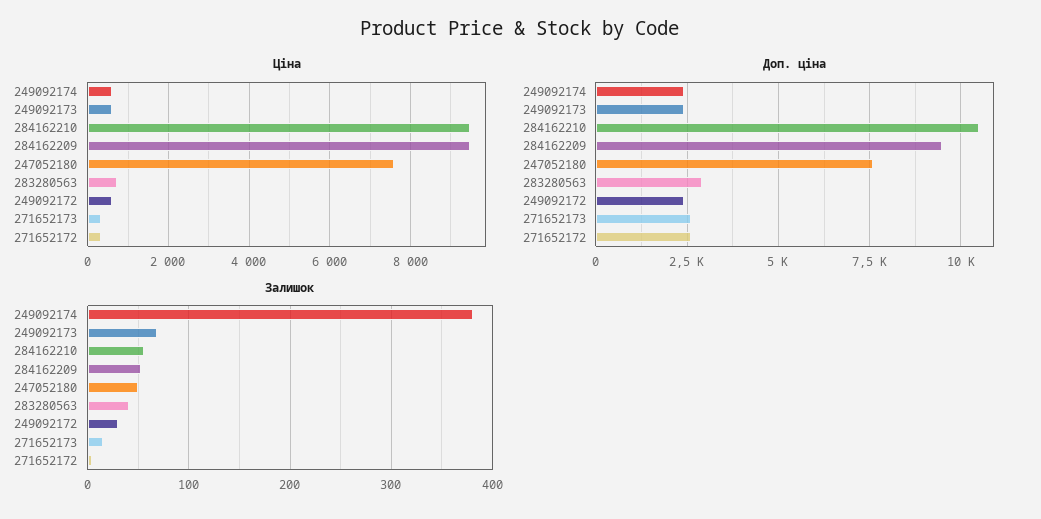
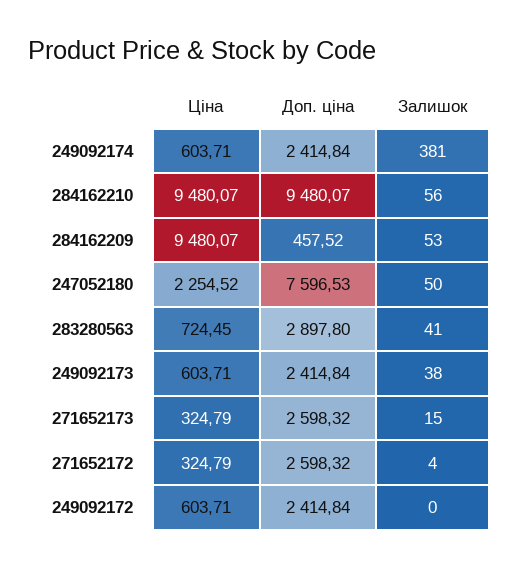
  {
    "Ціна": {
      "249092174": 603.71,
      "249092173": 603.71,
      "284162210": 9480.07,
      "284162209": 9480.07,
-     "247052180": 7600,
+     "247052180": 2254.52,
      "283280563": 724.45,
      "249092172": 603.71,
      "271652173": 324.79,
      "271652172": 324.79
    },
    "Доп. ціна": {
      "249092174": 2414.84,
      "249092173": 2414.84,
-     "284162210": 10500,
+     "284162210": 9480.07,
-     "284162209": 9500,
+     "284162209": 457.52,
      "247052180": 7596.53,
      "283280563": 2897.8,
      "249092172": 2414.84,
      "271652173": 2598.32,
      "271652172": 2598.32
    },
    "Залишок": {
      "249092174": 381,
-     "249092173": 70,
+     "249092173": 38,
      "284162210": 56,
      "284162209": 53,
      "247052180": 50,
      "283280563": 41,
-     "249092172": 30,
+     "249092172": 0,
      "271652173": 15,
      "271652172": 4
    }
  }

